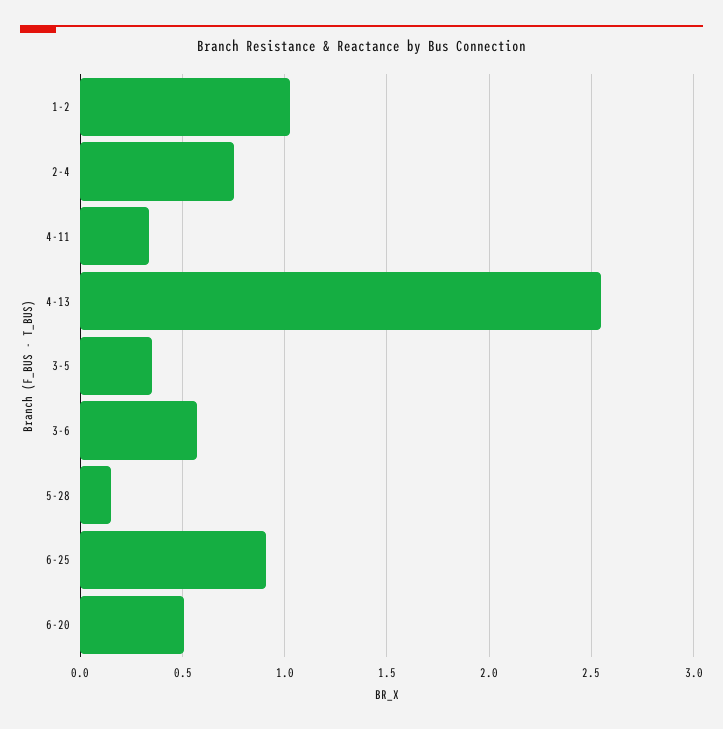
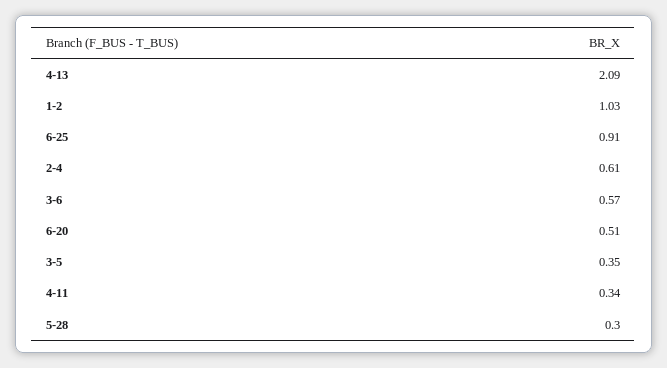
  {
    "1-2": 1.03,
-   "2-4": 0.75,
+   "2-4": 0.61,
    "4-11": 0.34,
-   "4-13": 2.55,
+   "4-13": 2.09,
    "3-5": 0.35,
    "3-6": 0.57,
-   "5-28": 0.15,
+   "5-28": 0.3,
    "6-25": 0.91,
    "6-20": 0.51
  }

